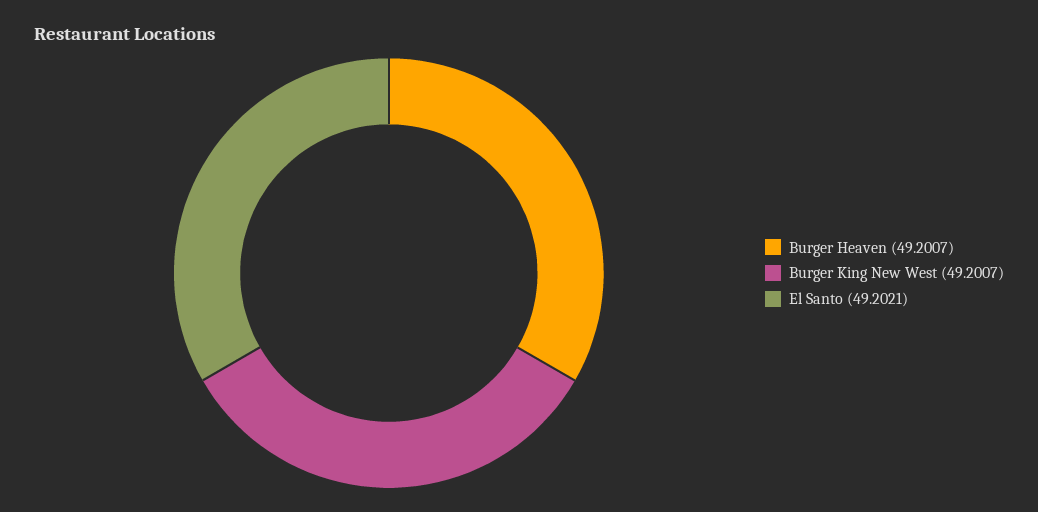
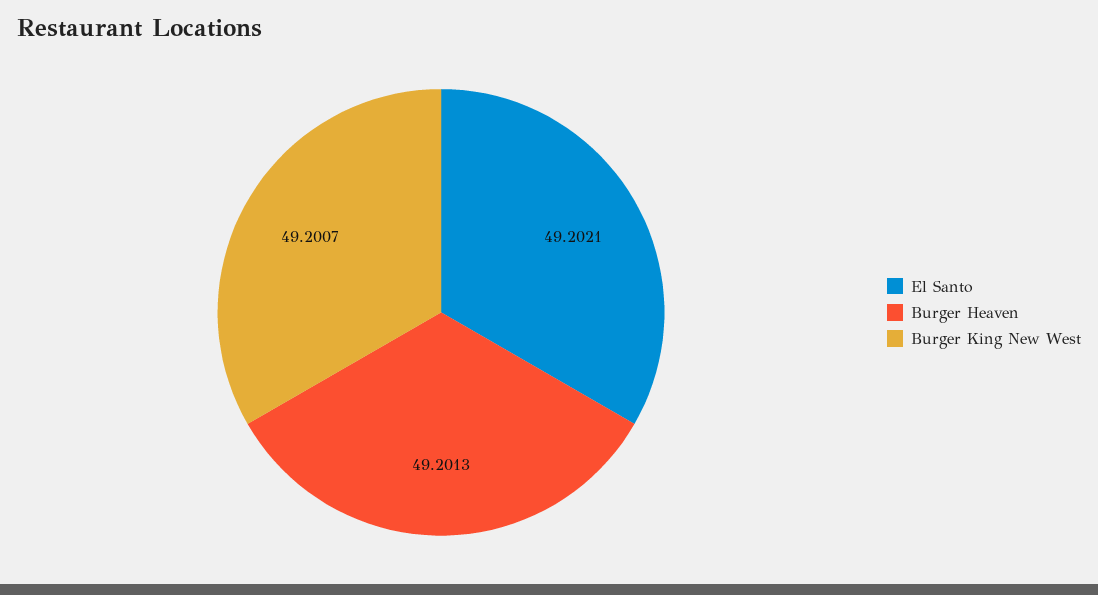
  {
-   "Burger Heaven": 49.2007,
+   "Burger Heaven": 49.2013,
    "Burger King New West": 49.2007,
    "El Santo": 49.2021
  }

